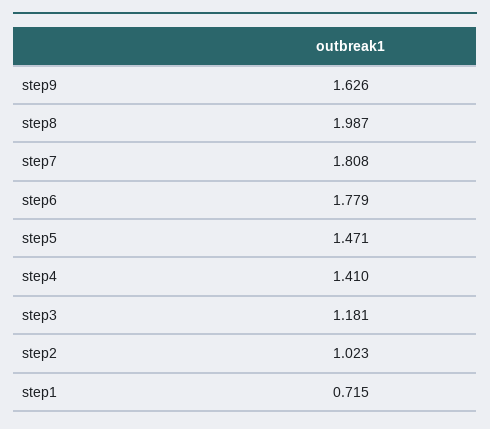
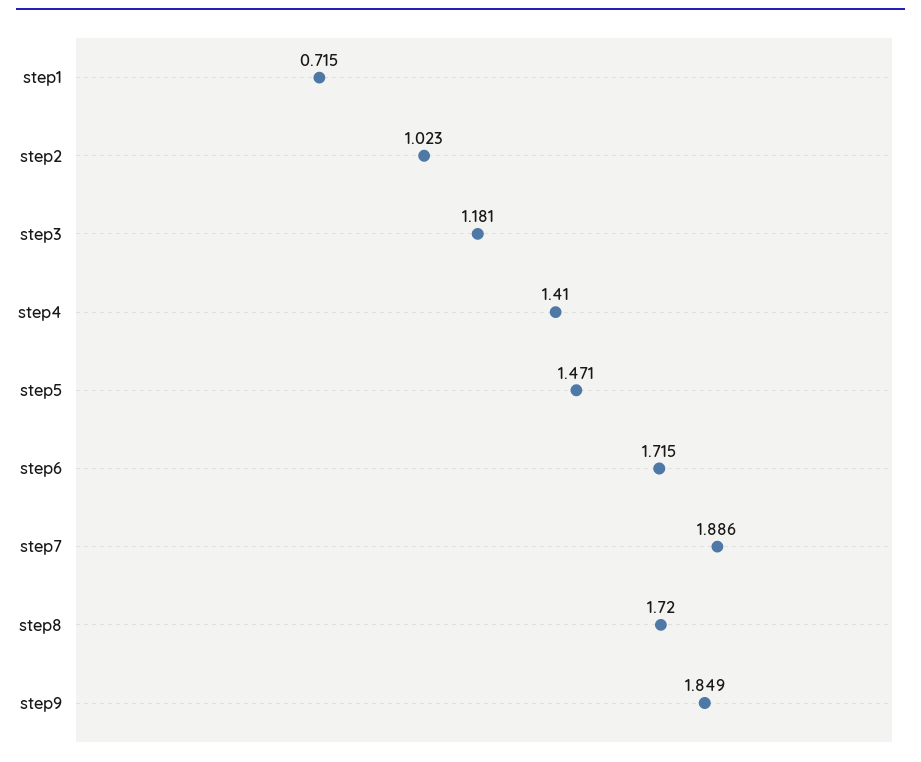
  {
-   "step9": 1.626,
+   "step9": 1.849,
-   "step8": 1.987,
+   "step8": 1.72,
-   "step7": 1.808,
+   "step7": 1.886,
-   "step6": 1.779,
+   "step6": 1.715,
    "step5": 1.471,
    "step4": 1.41,
    "step3": 1.181,
    "step2": 1.023,
    "step1": 0.715
  }

